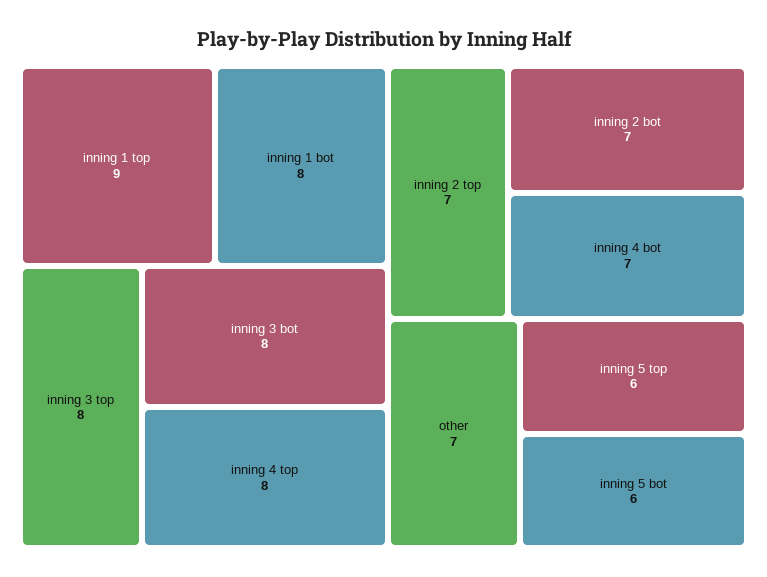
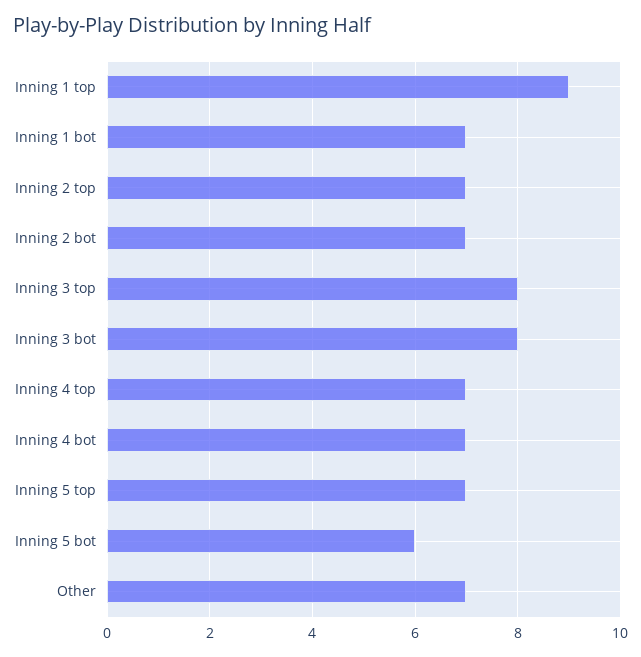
  {
    "inning 1 top": 9,
-   "inning 1 bot": 8,
+   "inning 1 bot": 7,
    "inning 3 top": 8,
    "inning 3 bot": 8,
-   "inning 4 top": 8,
+   "inning 4 top": 7,
    "inning 2 top": 7,
    "inning 2 bot": 7,
    "inning 4 bot": 7,
    "other": 7,
-   "inning 5 top": 6,
+   "inning 5 top": 7,
    "inning 5 bot": 6
  }

